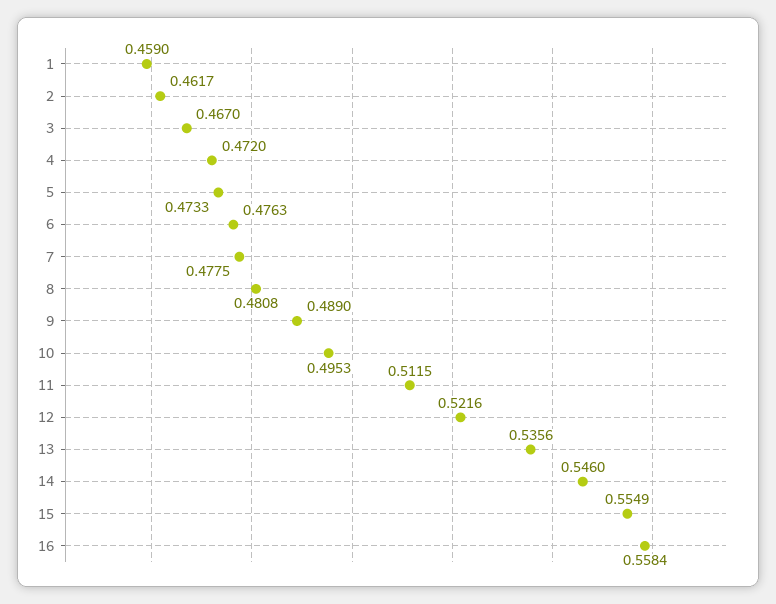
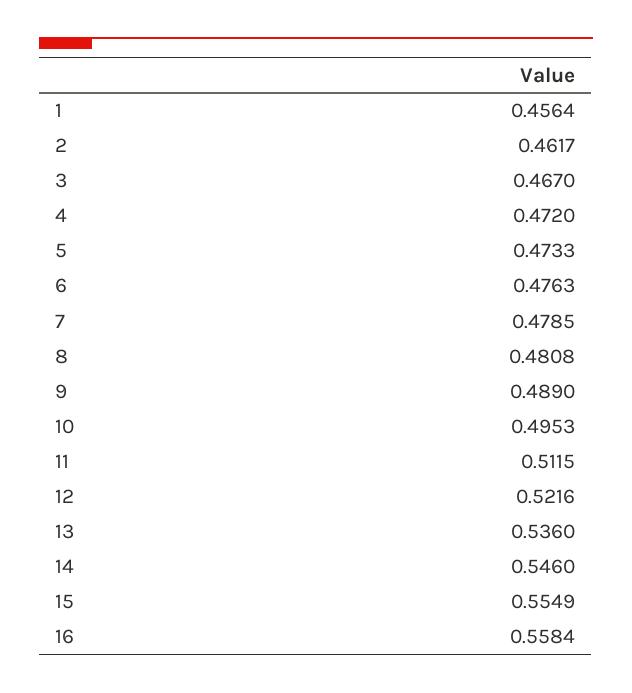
  {
-   "1": 0.459,
+   "1": 0.4564,
    "2": 0.4617,
    "3": 0.467,
    "4": 0.472,
    "5": 0.4733,
    "6": 0.4763,
-   "7": 0.4775,
+   "7": 0.4785,
    "8": 0.4808,
    "9": 0.489,
    "10": 0.4953,
    "11": 0.5115,
    "12": 0.5216,
-   "13": 0.5356,
+   "13": 0.536,
    "14": 0.546,
    "15": 0.5549,
    "16": 0.5584
  }

